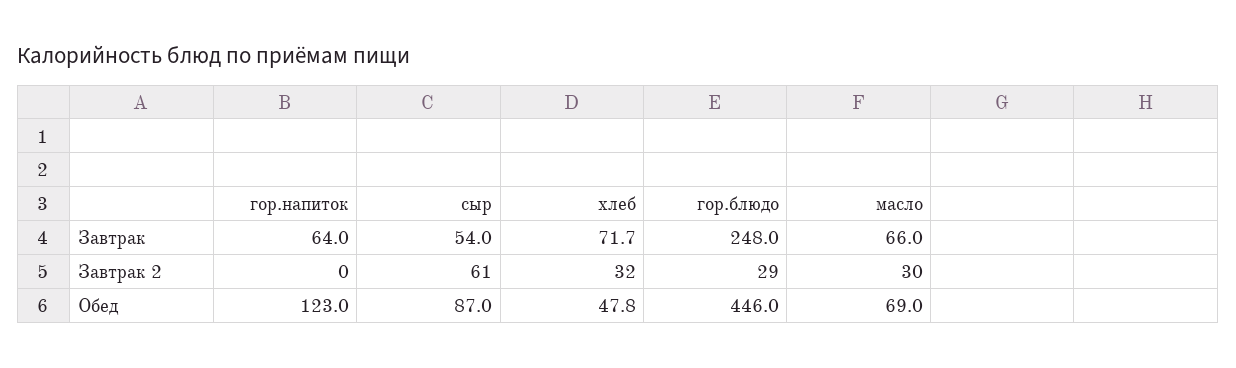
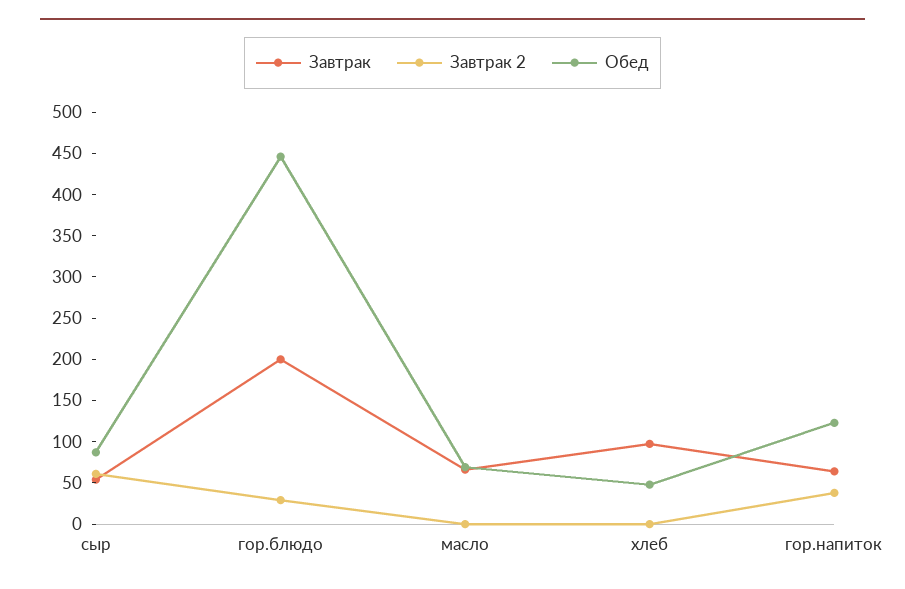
  {
    "Завтрак": {
      "гор.напиток": 64,
      "сыр": 54,
-     "хлеб": 71.7,
+     "хлеб": 100,
-     "гор.блюдо": 248,
+     "гор.блюдо": 200,
      "масло": 66
    },
    "Завтрак 2": {
-     "гор.напиток": 0,
+     "гор.напиток": 40,
      "сыр": 61,
-     "хлеб": 32,
+     "хлеб": 0,
      "гор.блюдо": 29,
-     "масло": 30
+     "масло": 0
    },
    "Обед": {
      "гор.напиток": 123,
      "сыр": 87,
      "хлеб": 47.8,
      "гор.блюдо": 446,
      "масло": 69
    }
  }

